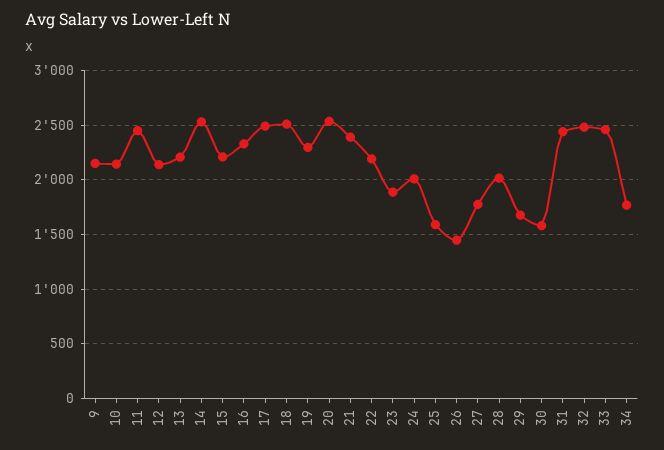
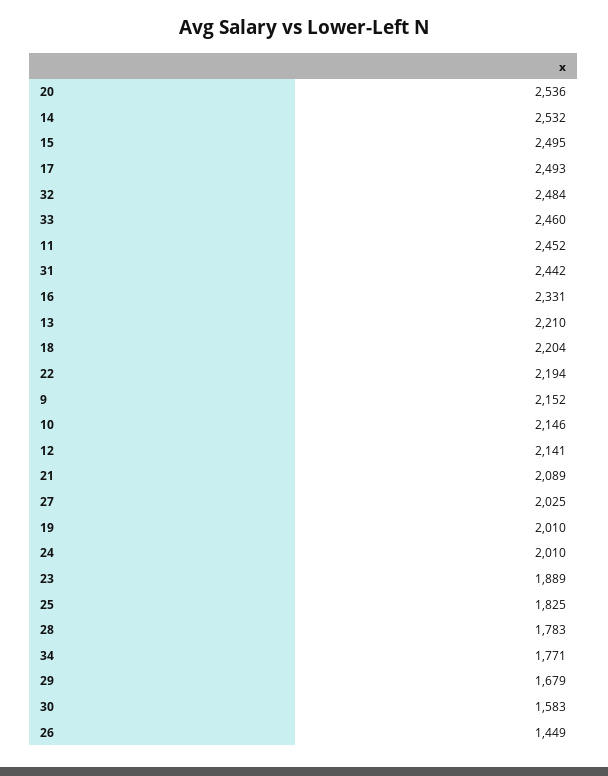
  {
    "9": 2152,
    "10": 2146,
    "11": 2452,
    "12": 2141,
    "13": 2210,
    "14": 2532,
-   "15": 2200,
+   "15": 2495,
    "16": 2331,
    "17": 2493,
-   "18": 2500,
+   "18": 2204,
-   "19": 2300,
+   "19": 2010,
    "20": 2536,
-   "21": 2400,
+   "21": 2089,
    "22": 2194,
    "23": 1889,
    "24": 2010,
-   "25": 1600,
+   "25": 1825,
    "26": 1449,
-   "27": 1800,
+   "27": 2025,
-   "28": 2000,
+   "28": 1783,
    "29": 1679,
    "30": 1583,
    "31": 2442,
    "32": 2484,
    "33": 2460,
    "34": 1771
  }

